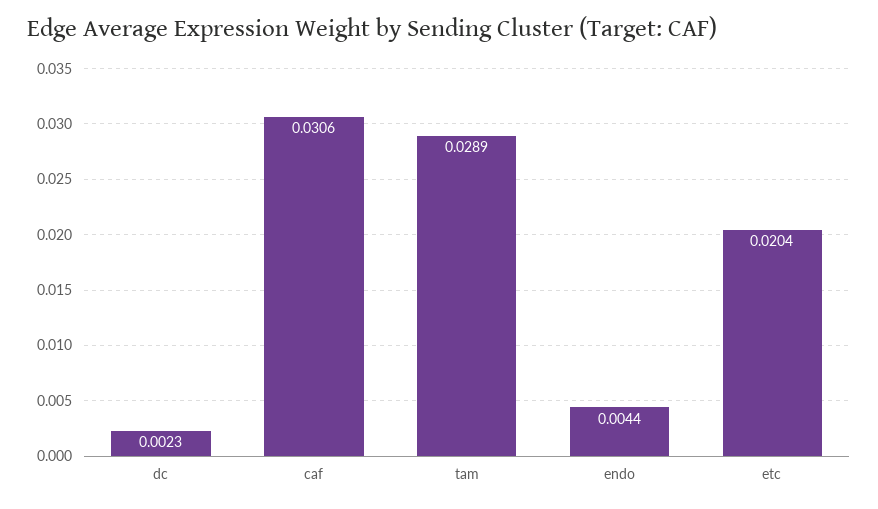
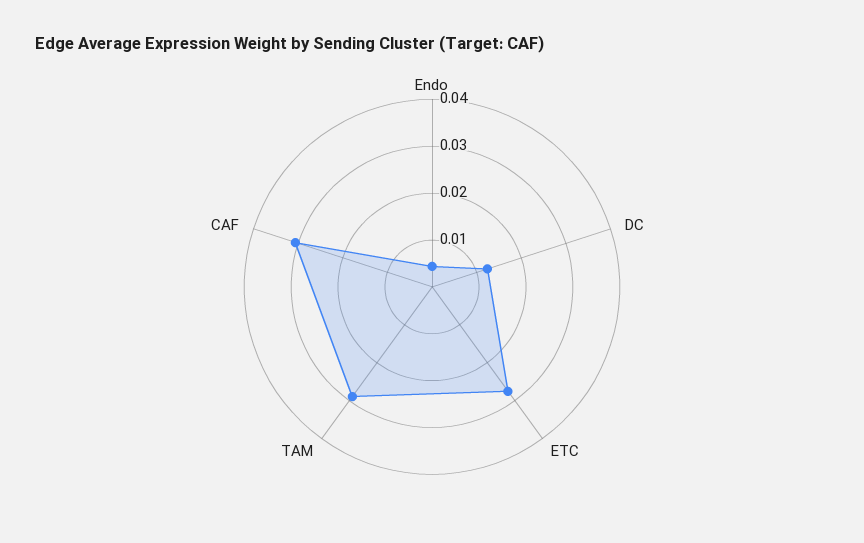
  {
-   "dc": 0.0023,
+   "dc": 0.012,
    "caf": 0.0306,
    "tam": 0.0289,
    "endo": 0.0044,
-   "etc": 0.0204
+   "etc": 0.028
  }

